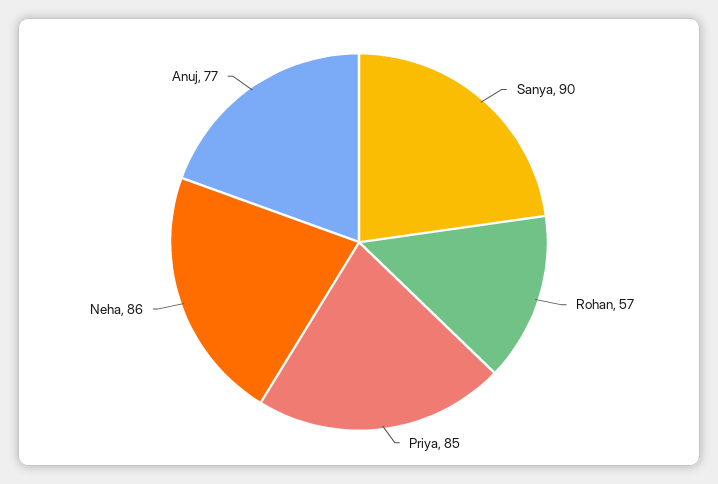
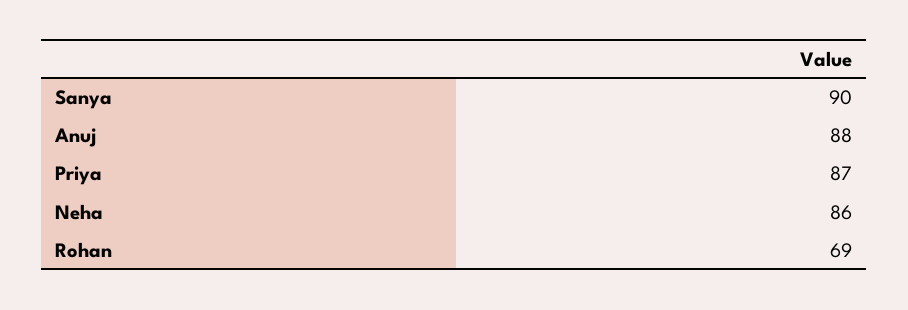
  {
    "Sanya": 90,
-   "Rohan": 57,
+   "Rohan": 69,
-   "Priya": 85,
+   "Priya": 87,
    "Neha": 86,
-   "Anuj": 77
+   "Anuj": 88
  }

